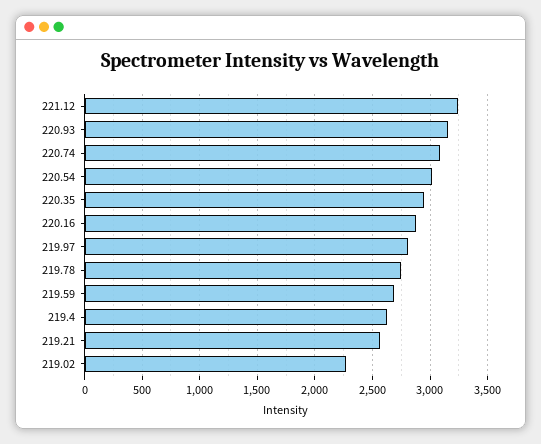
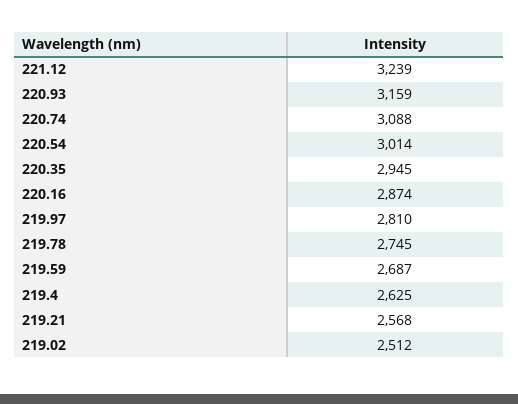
  {
    "221.12": 3239,
    "220.93": 3159,
    "220.74": 3088,
    "220.54": 3014,
    "220.35": 2945,
    "220.16": 2874,
    "219.97": 2810,
    "219.78": 2745,
    "219.59": 2687,
    "219.4": 2625,
    "219.21": 2568,
-   "219.02": 2300
+   "219.02": 2512
  }

